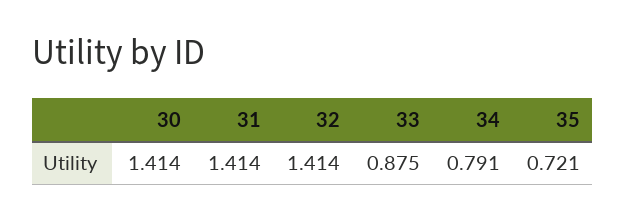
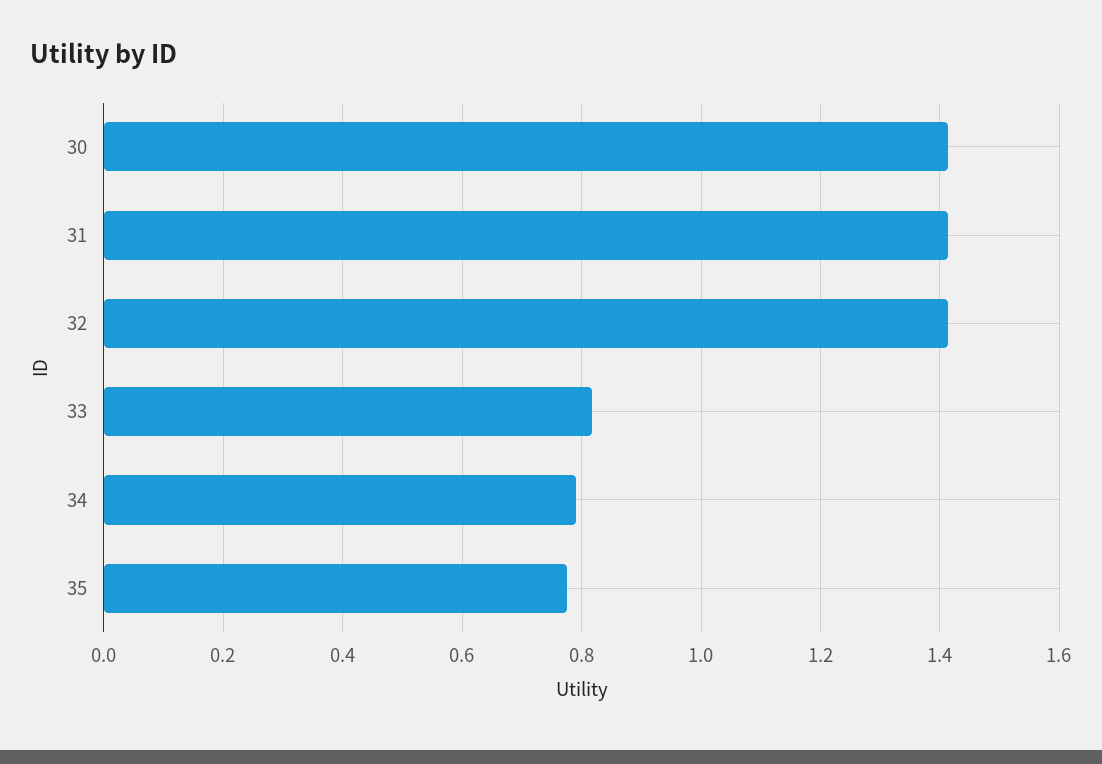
  {
    "30": 1.414,
    "31": 1.414,
    "32": 1.414,
-   "33": 0.875,
+   "33": 0.82,
    "34": 0.791,
-   "35": 0.721
+   "35": 0.78
  }

